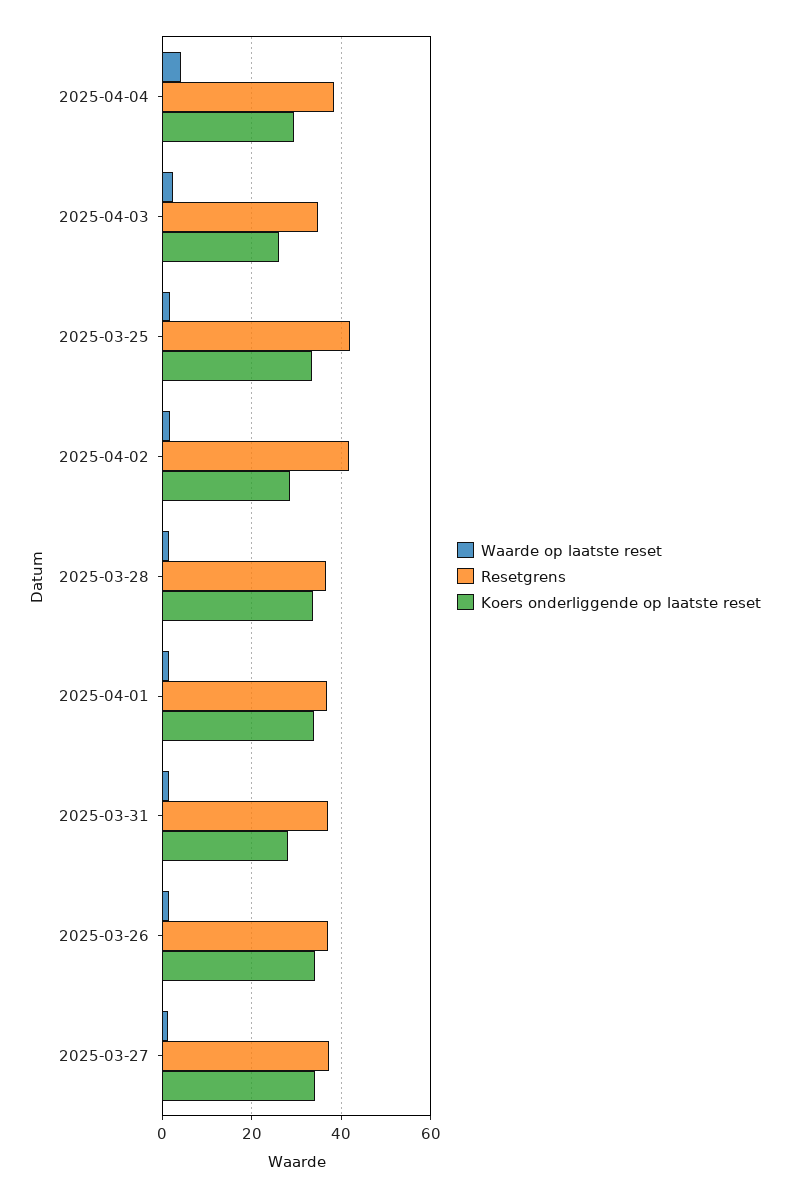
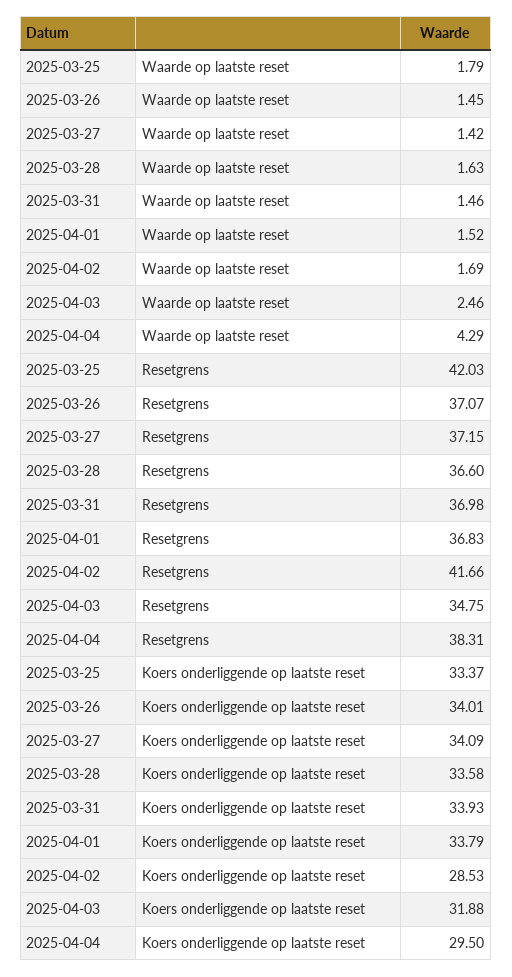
  {
    "Waarde op laatste reset": {
      "2025-04-04": 4.29,
      "2025-04-03": 2.46,
      "2025-03-25": 1.79,
      "2025-04-02": 1.69,
      "2025-03-28": 1.63,
      "2025-04-01": 1.52,
      "2025-03-31": 1.46,
      "2025-03-26": 1.45,
      "2025-03-27": 1.42
    },
    "Resetgrens": {
      "2025-04-04": 38.31,
      "2025-04-03": 34.75,
      "2025-03-25": 42.03,
      "2025-04-02": 41.66,
      "2025-03-28": 36.6,
      "2025-04-01": 36.83,
      "2025-03-31": 36.98,
      "2025-03-26": 37.07,
      "2025-03-27": 37.15
    },
    "Koers onderliggende op laatste reset": {
      "2025-04-04": 29.5,
-     "2025-04-03": 26,
+     "2025-04-03": 31.88,
      "2025-03-25": 33.37,
      "2025-04-02": 28.53,
      "2025-03-28": 33.58,
      "2025-04-01": 33.79,
-     "2025-03-31": 28,
+     "2025-03-31": 33.93,
      "2025-03-26": 34.01,
      "2025-03-27": 34.09
    }
  }

